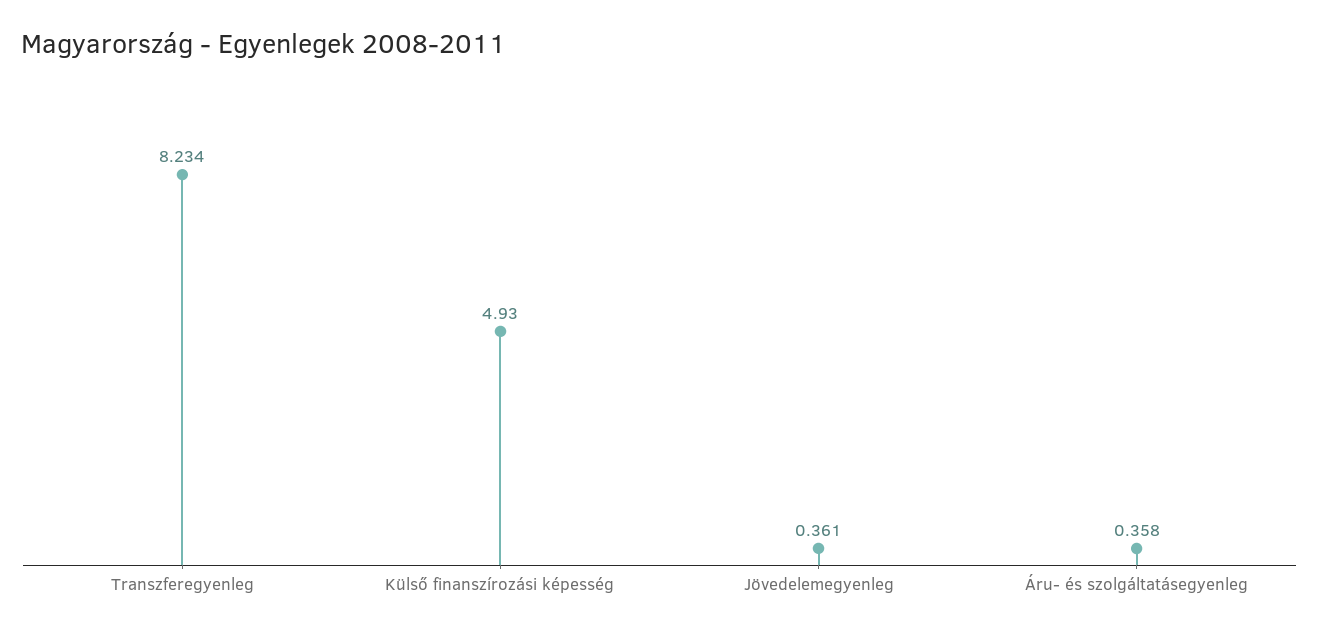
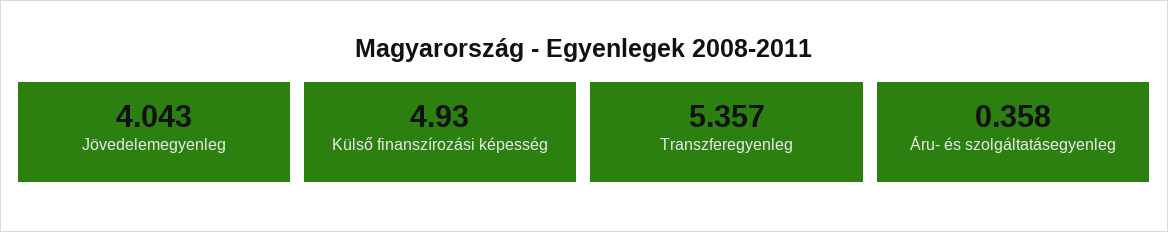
  {
-   "Transzferegyenleg": 8.234,
+   "Transzferegyenleg": 5.357,
    "Külső finanszírozási képesség": 4.93,
-   "Jövedelemegyenleg": 0.361,
+   "Jövedelemegyenleg": 4.043,
    "Áru- és szolgáltatásegyenleg": 0.358
  }

